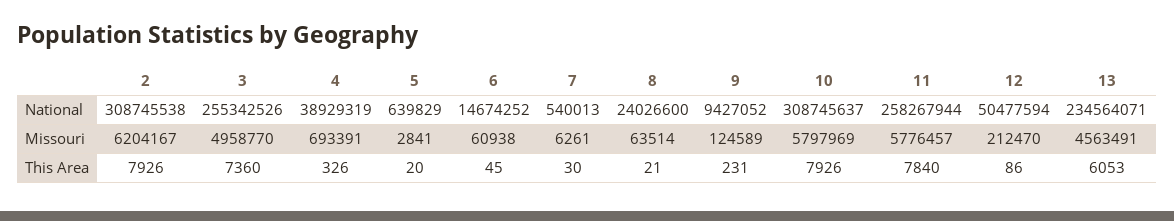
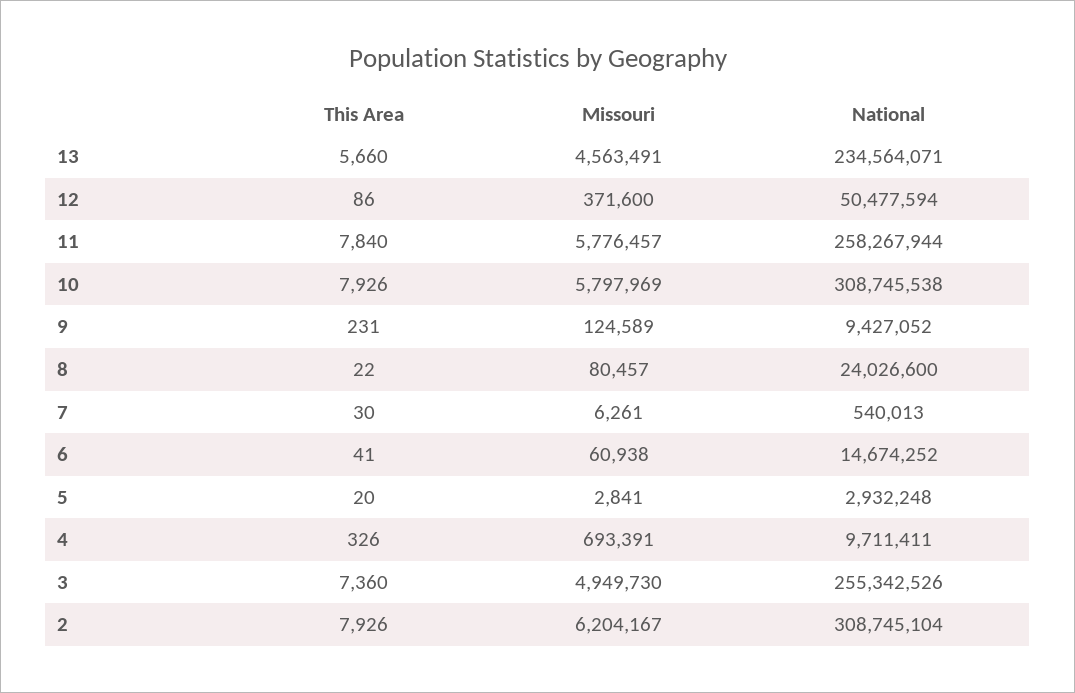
  {
    "2": {
-     "National": 308745538,
+     "National": 308745104,
      "Missouri": 6204167,
      "This Area": 7926
    },
    "3": {
      "National": 255342526,
-     "Missouri": 4958770,
+     "Missouri": 4949730,
      "This Area": 7360
    },
    "4": {
-     "National": 38929319,
+     "National": 9711411,
      "Missouri": 693391,
      "This Area": 326
    },
    "5": {
-     "National": 639829,
+     "National": 2932248,
      "Missouri": 2841,
      "This Area": 20
    },
    "6": {
      "National": 14674252,
      "Missouri": 60938,
-     "This Area": 45
+     "This Area": 41
    },
    "7": {
      "National": 540013,
      "Missouri": 6261,
      "This Area": 30
    },
    "8": {
      "National": 24026600,
-     "Missouri": 63514,
+     "Missouri": 80457,
-     "This Area": 21
+     "This Area": 22
    },
    "9": {
      "National": 9427052,
      "Missouri": 124589,
      "This Area": 231
    },
    "10": {
-     "National": 308745637,
+     "National": 308745538,
      "Missouri": 5797969,
      "This Area": 7926
    },
    "11": {
      "National": 258267944,
      "Missouri": 5776457,
      "This Area": 7840
    },
    "12": {
      "National": 50477594,
-     "Missouri": 212470,
+     "Missouri": 371600,
      "This Area": 86
    },
    "13": {
      "National": 234564071,
      "Missouri": 4563491,
-     "This Area": 6053
+     "This Area": 5660
    }
  }

